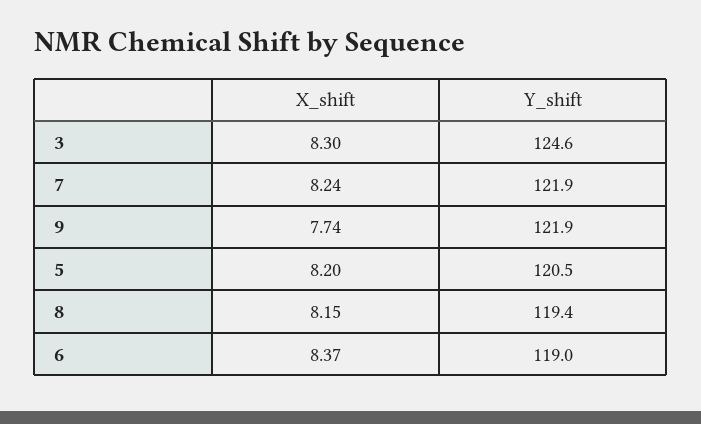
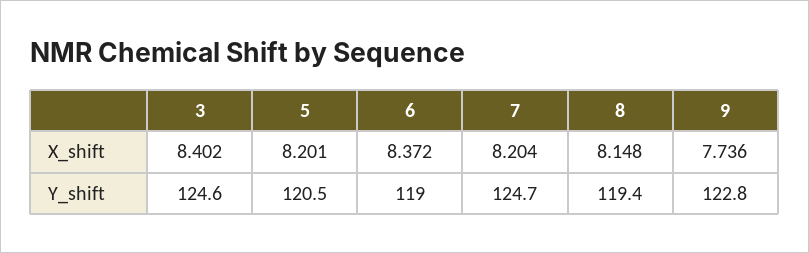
  {
    "X_shift": {
-     "3": 8.3,
+     "3": 8.402,
-     "7": 8.24,
+     "7": 8.204,
      "9": 7.736,
      "5": 8.201,
      "8": 8.148,
      "6": 8.372
    },
    "Y_shift": {
      "3": 124.6,
-     "7": 121.9,
+     "7": 124.7,
-     "9": 121.9,
+     "9": 122.8,
      "5": 120.5,
      "8": 119.4,
      "6": 119
    }
  }

